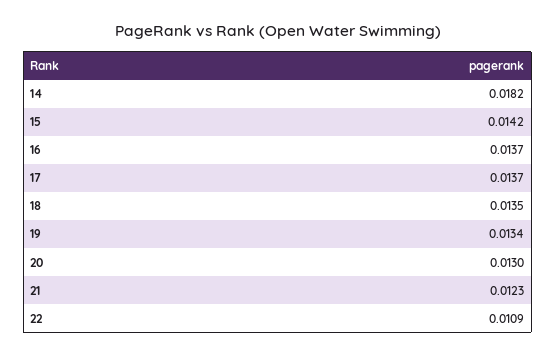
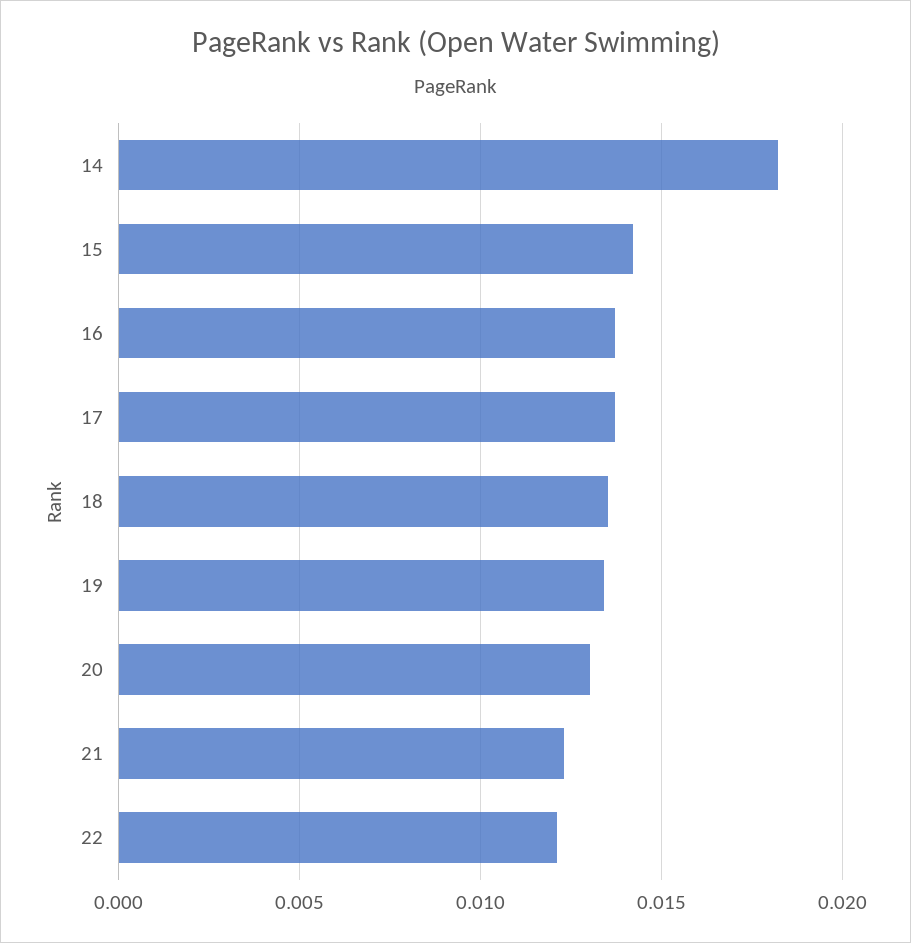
  {
    "14": 0.0182,
    "15": 0.0142,
    "16": 0.0137,
    "17": 0.0137,
    "18": 0.0135,
    "19": 0.0134,
    "20": 0.013,
    "21": 0.0123,
-   "22": 0.0109
+   "22": 0.012
  }

